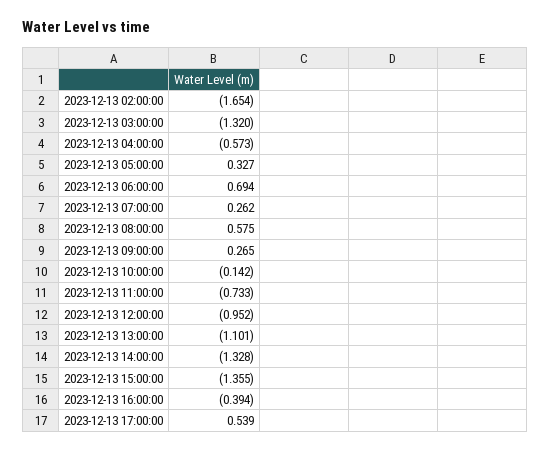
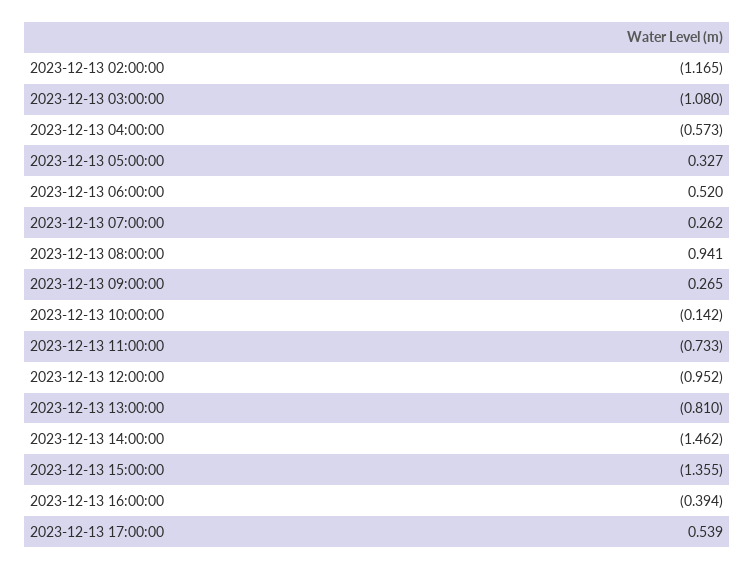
  {
-   "2023-12-13 02:00:00": -1.654,
+   "2023-12-13 02:00:00": -1.165,
-   "2023-12-13 03:00:00": -1.32,
+   "2023-12-13 03:00:00": -1.08,
    "2023-12-13 04:00:00": -0.573,
    "2023-12-13 05:00:00": 0.327,
-   "2023-12-13 06:00:00": 0.694,
+   "2023-12-13 06:00:00": 0.52,
    "2023-12-13 07:00:00": 0.262,
-   "2023-12-13 08:00:00": 0.575,
+   "2023-12-13 08:00:00": 0.941,
    "2023-12-13 09:00:00": 0.265,
    "2023-12-13 10:00:00": -0.142,
    "2023-12-13 11:00:00": -0.733,
    "2023-12-13 12:00:00": -0.952,
-   "2023-12-13 13:00:00": -1.101,
+   "2023-12-13 13:00:00": -0.81,
-   "2023-12-13 14:00:00": -1.328,
+   "2023-12-13 14:00:00": -1.462,
    "2023-12-13 15:00:00": -1.355,
    "2023-12-13 16:00:00": -0.394,
    "2023-12-13 17:00:00": 0.539
  }

